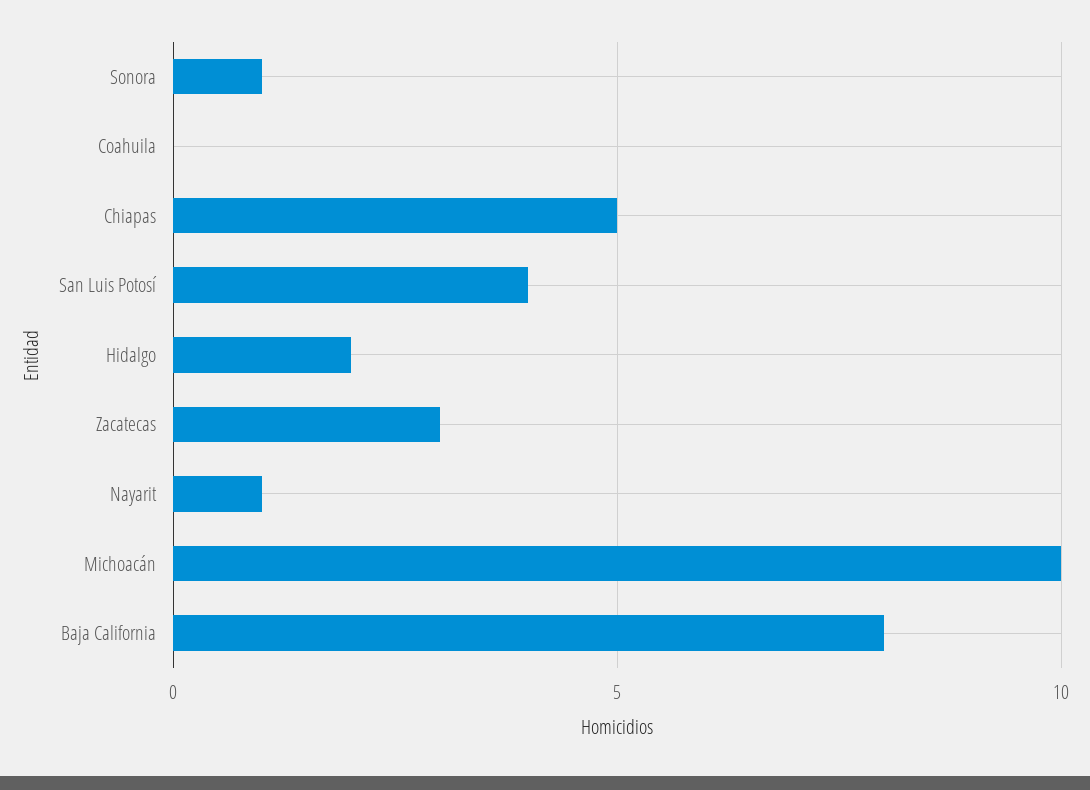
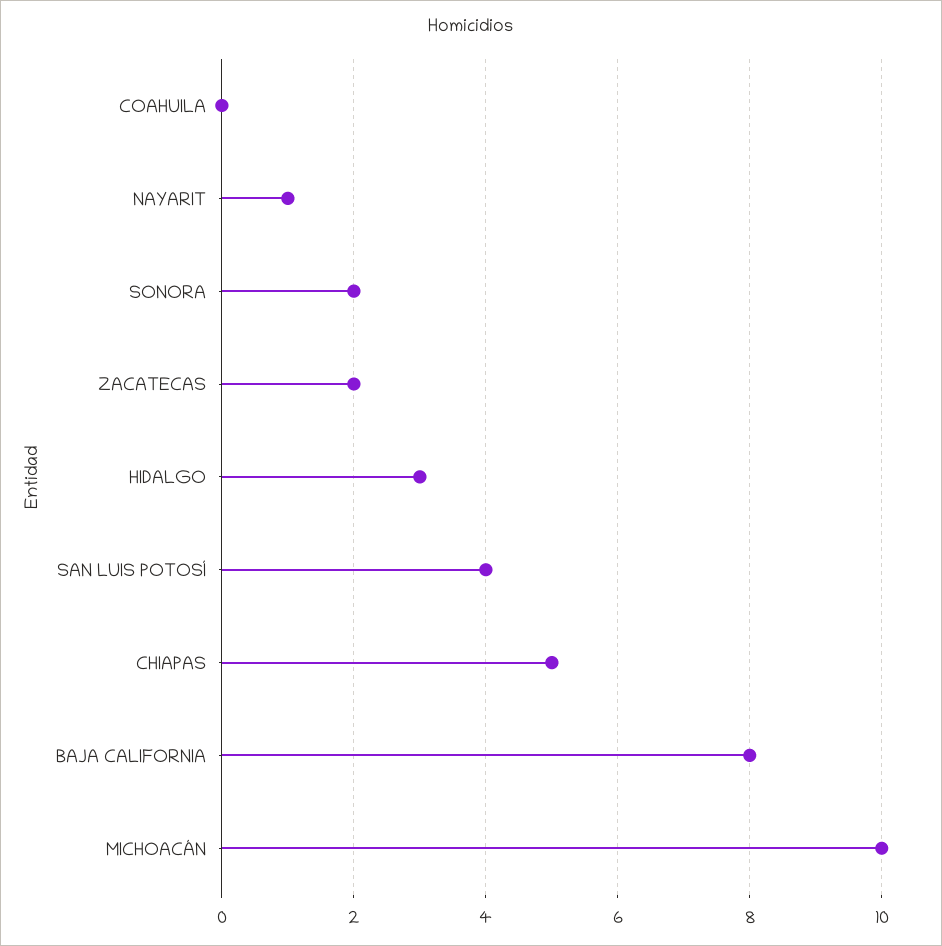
  {
-   "Sonora": 1,
+   "Sonora": 2,
    "Coahuila": 0,
    "Chiapas": 5,
    "San Luis Potosí": 4,
-   "Hidalgo": 2,
+   "Hidalgo": 3,
-   "Zacatecas": 3,
+   "Zacatecas": 2,
    "Nayarit": 1,
    "Michoacán": 10,
    "Baja California": 8
  }

